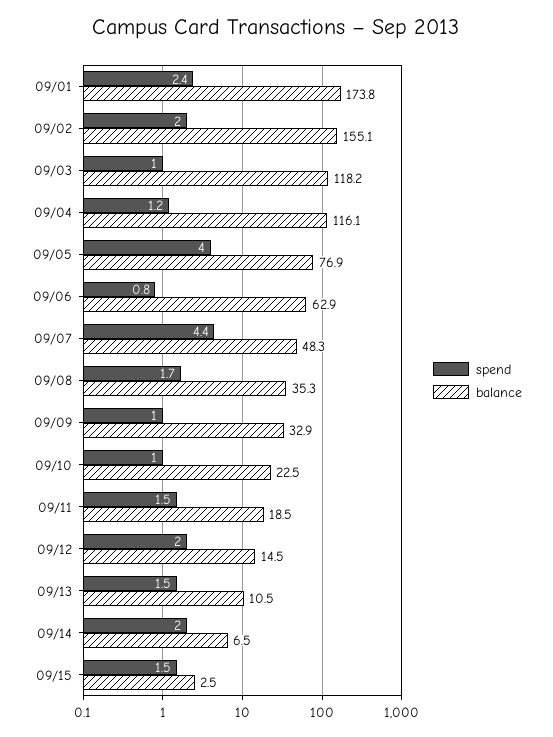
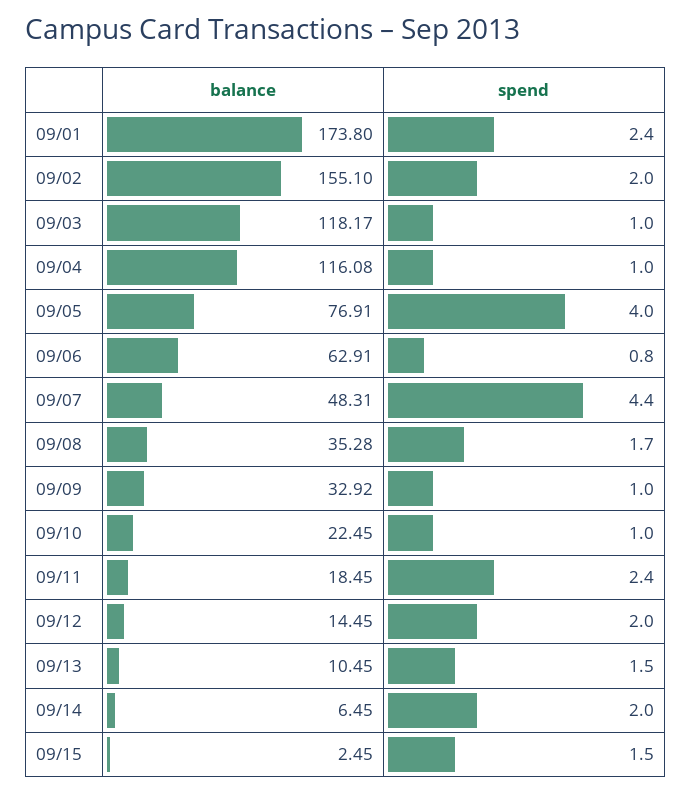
  {
    "spend": {
      "09/01": 2.4,
      "09/02": 2,
      "09/03": 1,
-     "09/04": 1.2,
+     "09/04": 1,
      "09/05": 4,
      "09/06": 0.8,
      "09/07": 4.4,
      "09/08": 1.7,
      "09/09": 1,
      "09/10": 1,
-     "09/11": 1.5,
+     "09/11": 2.4,
      "09/12": 2,
      "09/13": 1.5,
      "09/14": 2,
      "09/15": 1.5
    },
    "balance": {
      "09/01": 173.8,
      "09/02": 155.1,
      "09/03": 118.17,
      "09/04": 116.08,
      "09/05": 76.91,
      "09/06": 62.91,
      "09/07": 48.31,
      "09/08": 35.28,
      "09/09": 32.92,
      "09/10": 22.45,
      "09/11": 18.45,
      "09/12": 14.45,
      "09/13": 10.45,
      "09/14": 6.45,
      "09/15": 2.45
    }
  }

